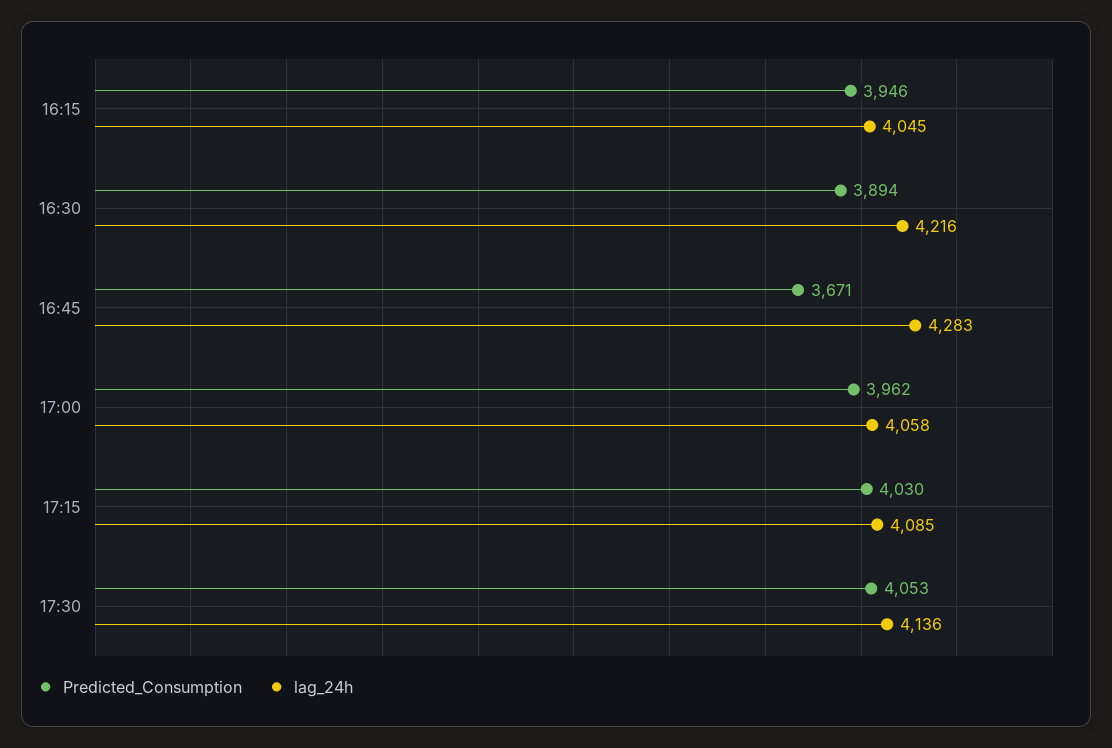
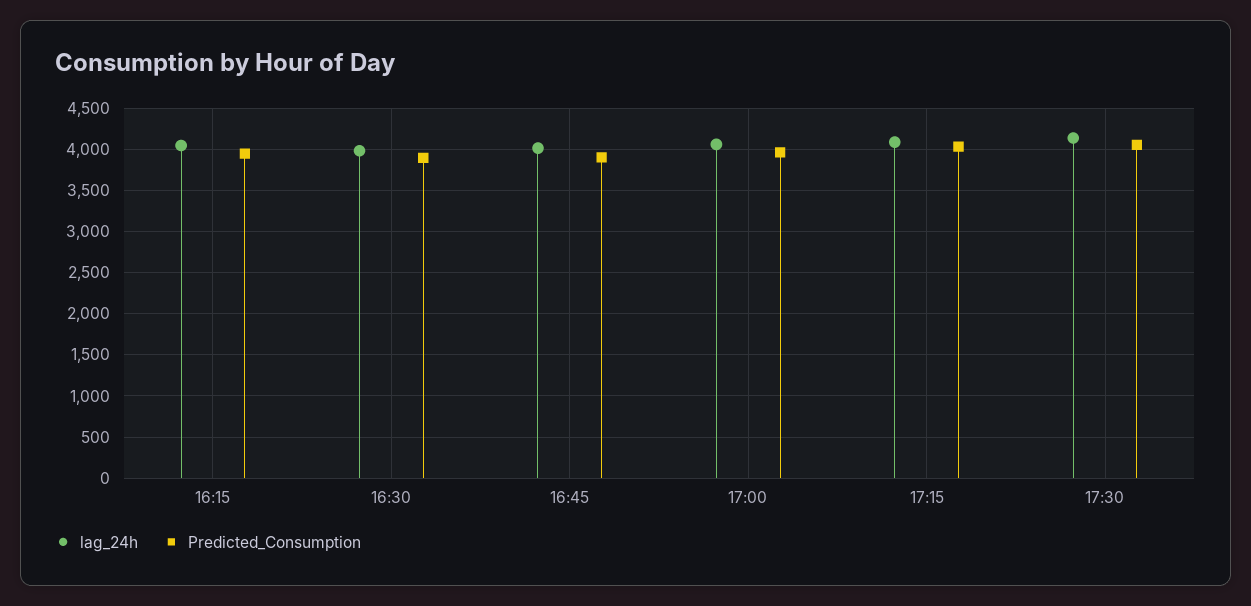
  {
    "Predicted_Consumption": {
      "16:15": 3946,
      "16:30": 3894,
-     "16:45": 3671,
+     "16:45": 3900,
      "17:00": 3962,
      "17:15": 4030,
      "17:30": 4053
    },
    "lag_24h": {
      "16:15": 4045,
-     "16:30": 4216,
+     "16:30": 4000,
-     "16:45": 4283,
+     "16:45": 4000,
      "17:00": 4058,
      "17:15": 4085,
      "17:30": 4136
    }
  }

